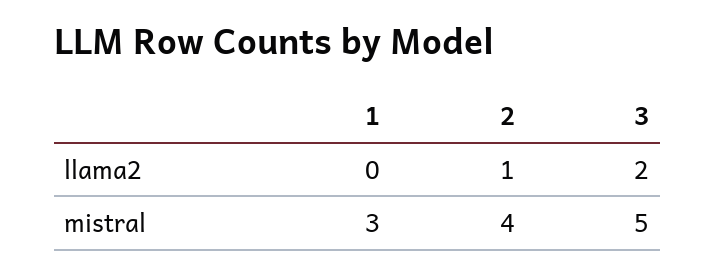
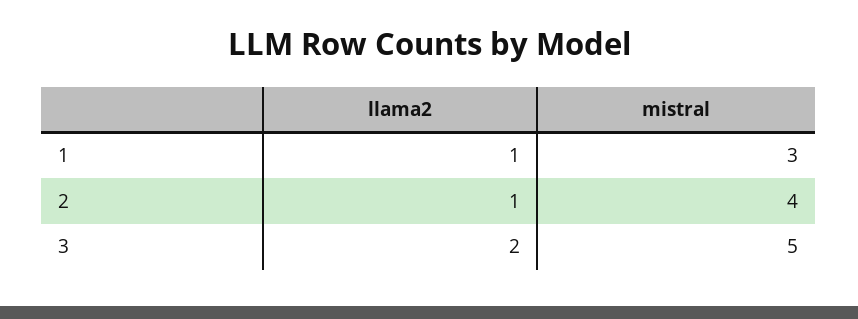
  {
    "1": {
-     "llama2": 0,
+     "llama2": 1,
      "mistral": 3
    },
    "2": {
      "llama2": 1,
      "mistral": 4
    },
    "3": {
      "llama2": 2,
      "mistral": 5
    }
  }

